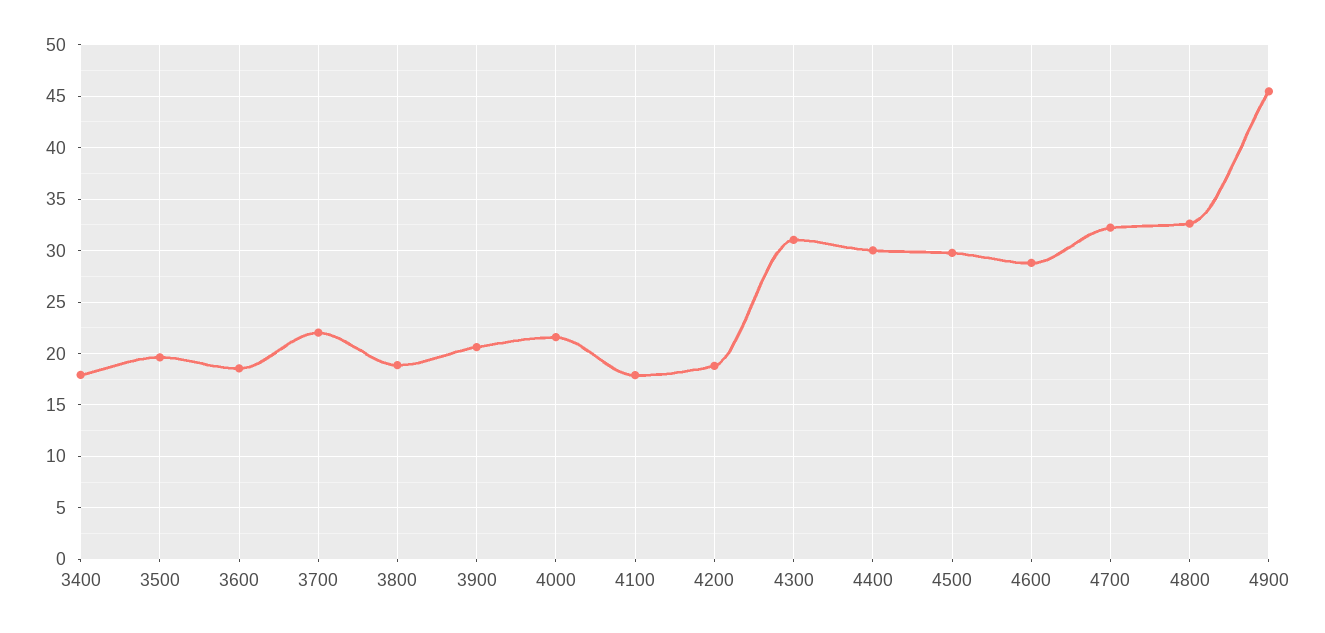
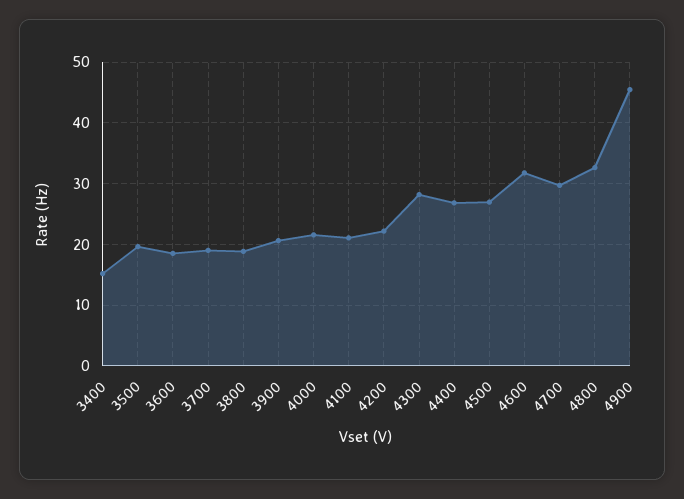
  {
-   "3400": 18,
+   "3400": 15,
    "3500": 20,
    "3600": 19,
-   "3700": 22,
+   "3700": 19,
    "3800": 19,
    "3900": 21,
    "4000": 22,
-   "4100": 18,
+   "4100": 21,
-   "4200": 19,
+   "4200": 22,
-   "4300": 31,
+   "4300": 28,
-   "4400": 30,
+   "4400": 27,
-   "4500": 30,
+   "4500": 27,
-   "4600": 29,
+   "4600": 32,
-   "4700": 32,
+   "4700": 30,
    "4800": 33,
    "4900": 45
  }

